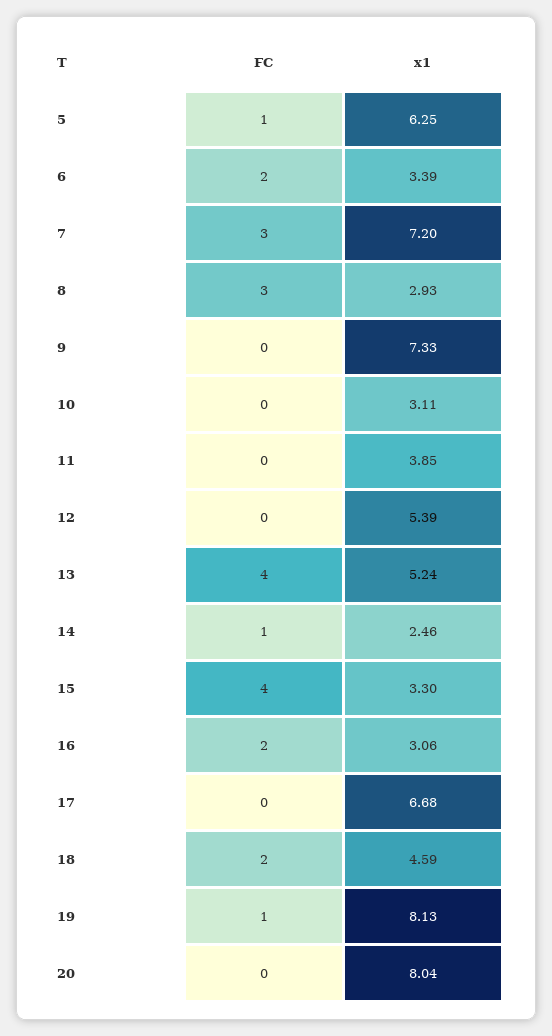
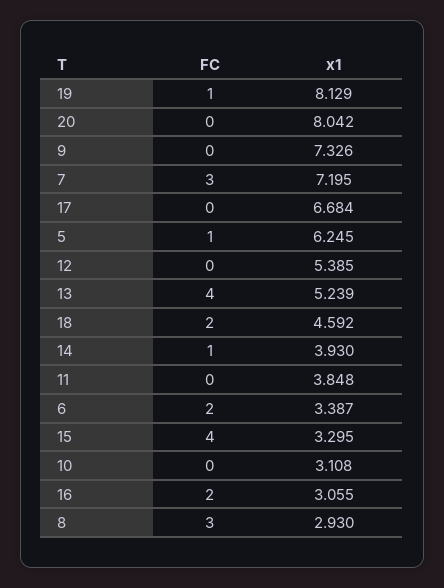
  {
    "FC": {
      "5": 1,
      "6": 2,
      "7": 3,
      "8": 3,
      "9": 0,
      "10": 0,
      "11": 0,
      "12": 0,
      "13": 4,
      "14": 1,
      "15": 4,
      "16": 2,
      "17": 0,
      "18": 2,
      "19": 1,
      "20": 0
    },
    "x1": {
      "5": 6.245,
      "6": 3.387,
      "7": 7.195,
      "8": 2.93,
      "9": 7.326,
      "10": 3.108,
      "11": 3.848,
      "12": 5.385,
      "13": 5.239,
-     "14": 2.46,
+     "14": 3.93,
      "15": 3.295,
      "16": 3.055,
      "17": 6.684,
      "18": 4.592,
      "19": 8.129,
      "20": 8.042
    }
  }

